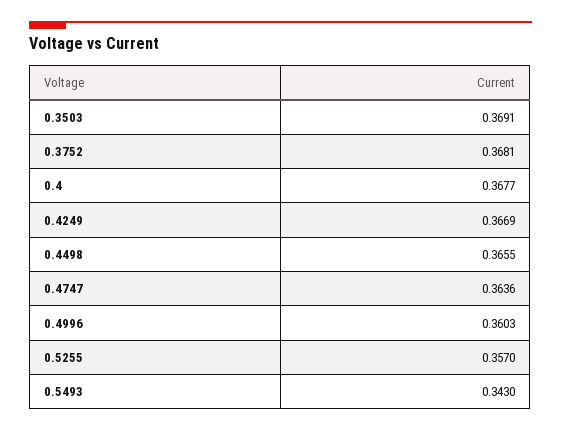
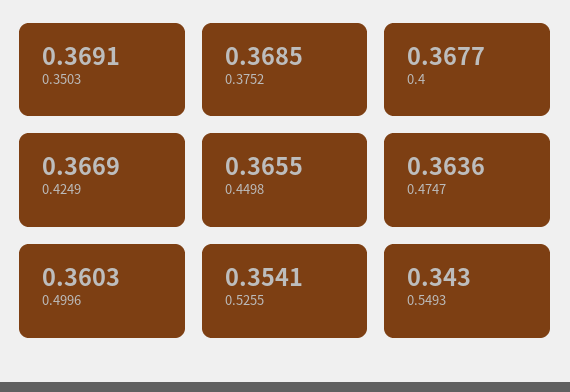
  {
    "0.3503": 0.3691,
-   "0.3752": 0.3681,
+   "0.3752": 0.3685,
    "0.4": 0.3677,
    "0.4249": 0.3669,
    "0.4498": 0.3655,
    "0.4747": 0.3636,
    "0.4996": 0.3603,
-   "0.5255": 0.357,
+   "0.5255": 0.3541,
    "0.5493": 0.343
  }

